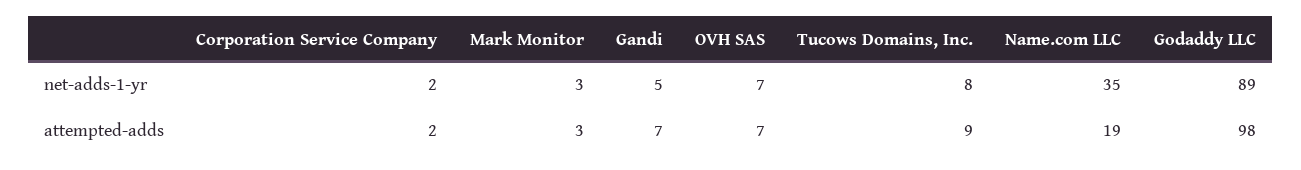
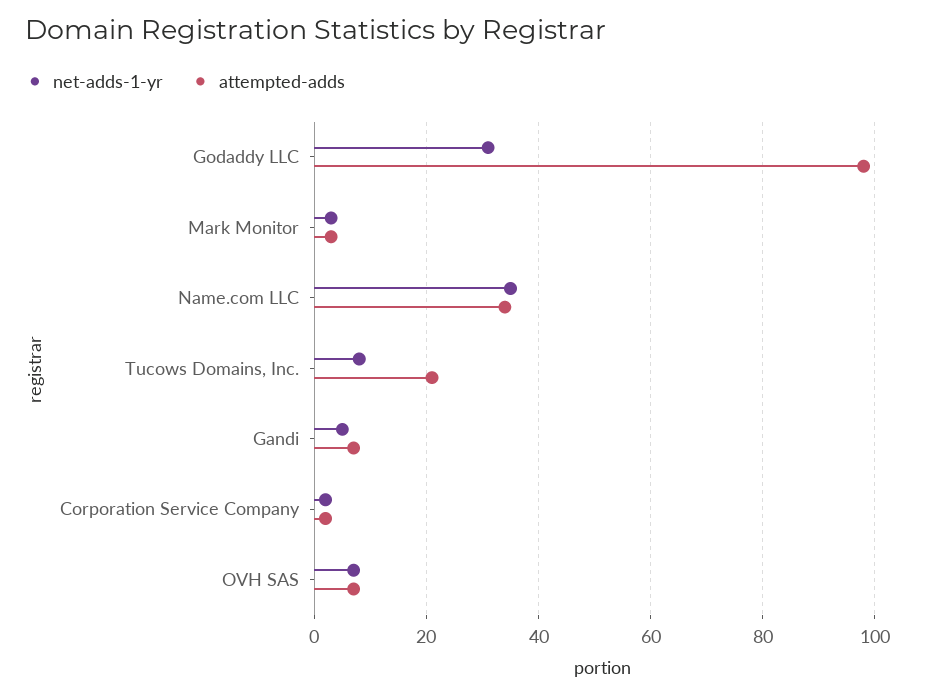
  {
    "net-adds-1-yr": {
      "Corporation Service Company": 2,
      "Mark Monitor": 3,
      "Gandi": 5,
      "OVH SAS": 7,
      "Tucows Domains, Inc.": 8,
      "Name.com LLC": 35,
-     "Godaddy LLC": 89
+     "Godaddy LLC": 30
    },
    "attempted-adds": {
      "Corporation Service Company": 2,
      "Mark Monitor": 3,
      "Gandi": 7,
      "OVH SAS": 7,
-     "Tucows Domains, Inc.": 9,
+     "Tucows Domains, Inc.": 20,
-     "Name.com LLC": 19,
+     "Name.com LLC": 35,
      "Godaddy LLC": 98
    }
  }

